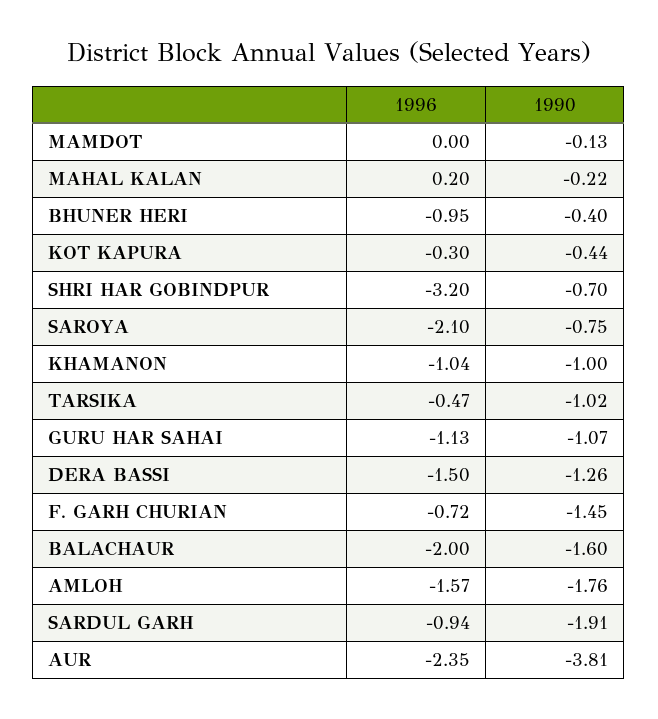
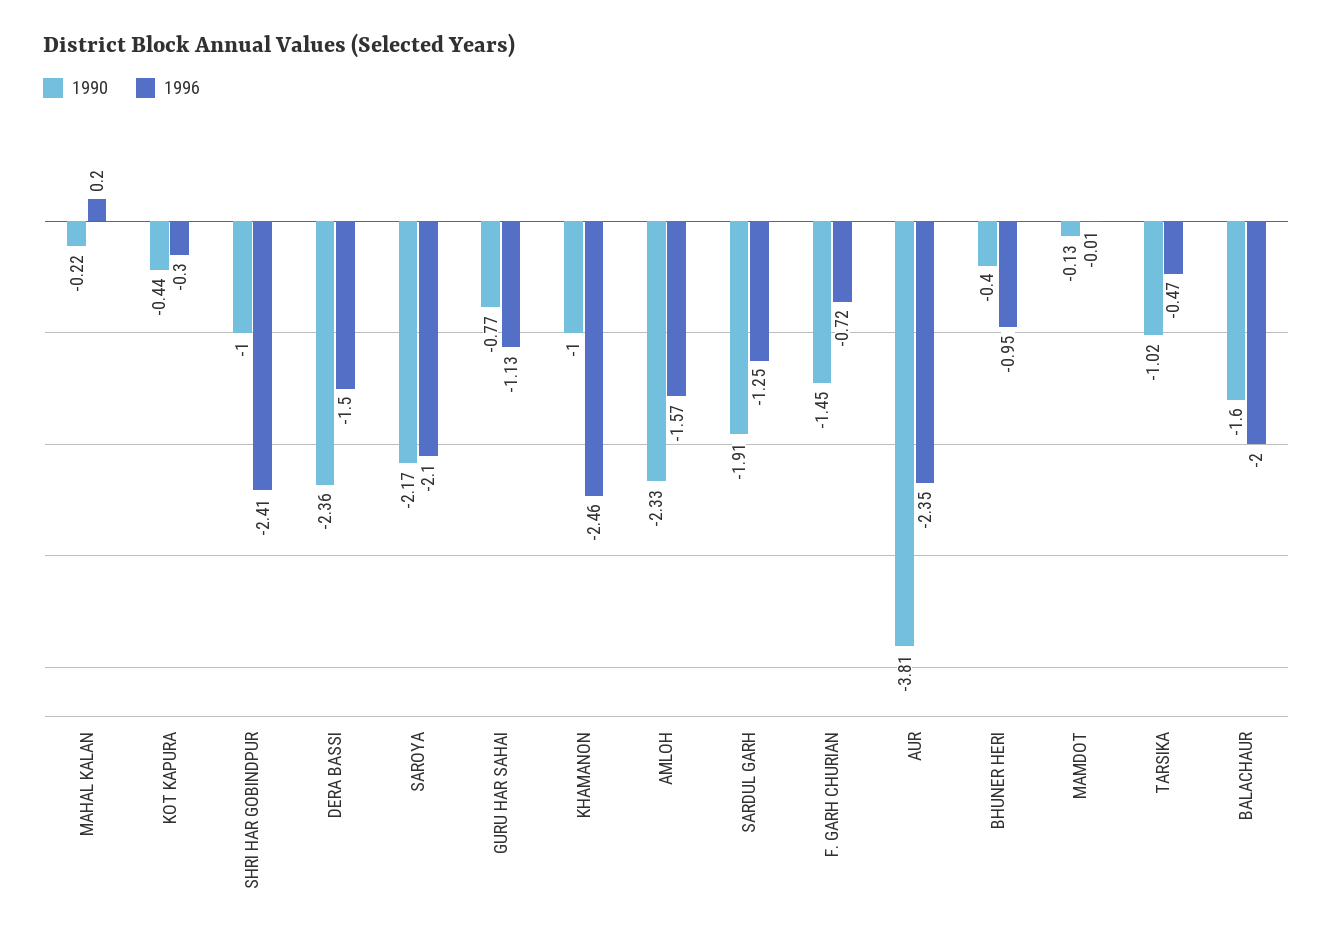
  {
    "1996": {
-     "MAMDOT": 0,
+     "MAMDOT": -0.01,
      "MAHAL KALAN": 0.2,
      "BHUNER HERI": -0.95,
      "KOT KAPURA": -0.3,
-     "SHRI HAR GOBINDPUR": -3.2,
+     "SHRI HAR GOBINDPUR": -2.41,
      "SAROYA": -2.1,
-     "KHAMANON": -1.04,
+     "KHAMANON": -2.46,
      "TARSIKA": -0.47,
      "GURU HAR SAHAI": -1.13,
      "DERA BASSI": -1.5,
      "F. GARH CHURIAN": -0.72,
      "BALACHAUR": -2,
      "AMLOH": -1.57,
-     "SARDUL GARH": -0.94,
+     "SARDUL GARH": -1.25,
      "AUR": -2.35
    },
    "1990": {
      "MAMDOT": -0.13,
      "MAHAL KALAN": -0.22,
      "BHUNER HERI": -0.4,
      "KOT KAPURA": -0.44,
-     "SHRI HAR GOBINDPUR": -0.7,
+     "SHRI HAR GOBINDPUR": -1,
-     "SAROYA": -0.75,
+     "SAROYA": -2.17,
      "KHAMANON": -1,
      "TARSIKA": -1.02,
-     "GURU HAR SAHAI": -1.07,
+     "GURU HAR SAHAI": -0.77,
-     "DERA BASSI": -1.26,
+     "DERA BASSI": -2.36,
      "F. GARH CHURIAN": -1.45,
      "BALACHAUR": -1.6,
-     "AMLOH": -1.76,
+     "AMLOH": -2.33,
      "SARDUL GARH": -1.91,
      "AUR": -3.81
    }
  }

